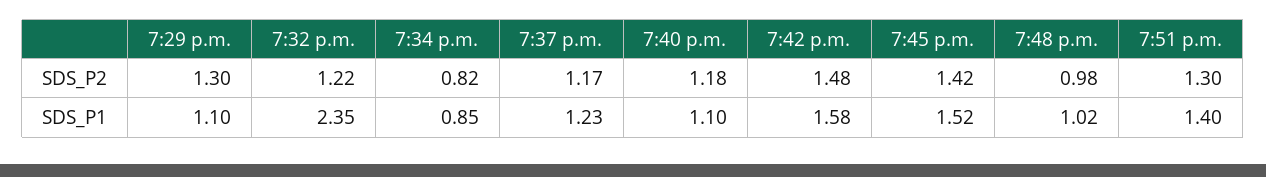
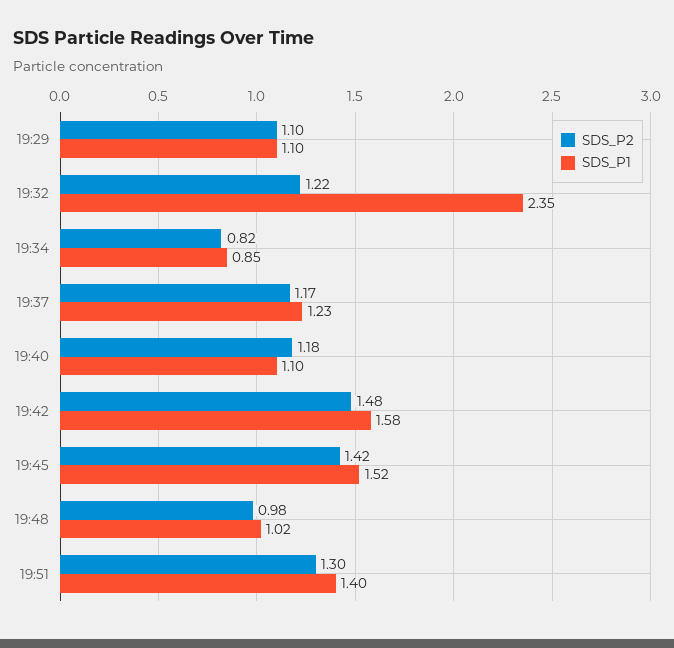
  {
    "SDS_P2": {
-     "7:29 p.m.": 1.3,
+     "7:29 p.m.": 1.1,
      "7:32 p.m.": 1.22,
      "7:34 p.m.": 0.82,
      "7:37 p.m.": 1.17,
      "7:40 p.m.": 1.18,
      "7:42 p.m.": 1.48,
      "7:45 p.m.": 1.42,
      "7:48 p.m.": 0.98,
      "7:51 p.m.": 1.3
    },
    "SDS_P1": {
      "7:29 p.m.": 1.1,
      "7:32 p.m.": 2.35,
      "7:34 p.m.": 0.85,
      "7:37 p.m.": 1.23,
      "7:40 p.m.": 1.1,
      "7:42 p.m.": 1.58,
      "7:45 p.m.": 1.52,
      "7:48 p.m.": 1.02,
      "7:51 p.m.": 1.4
    }
  }

